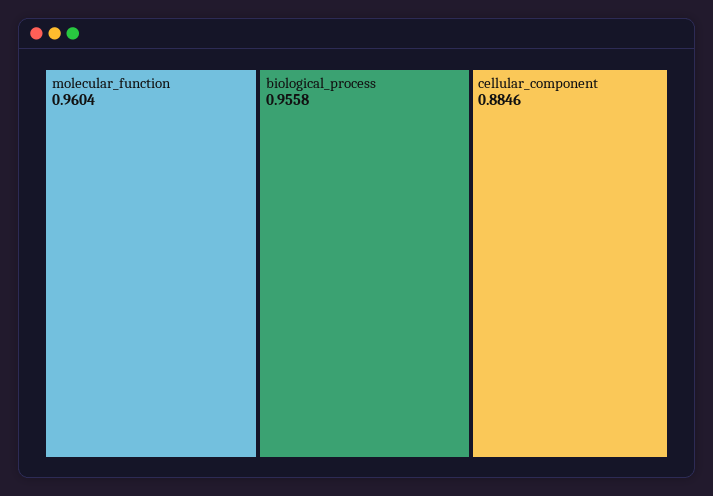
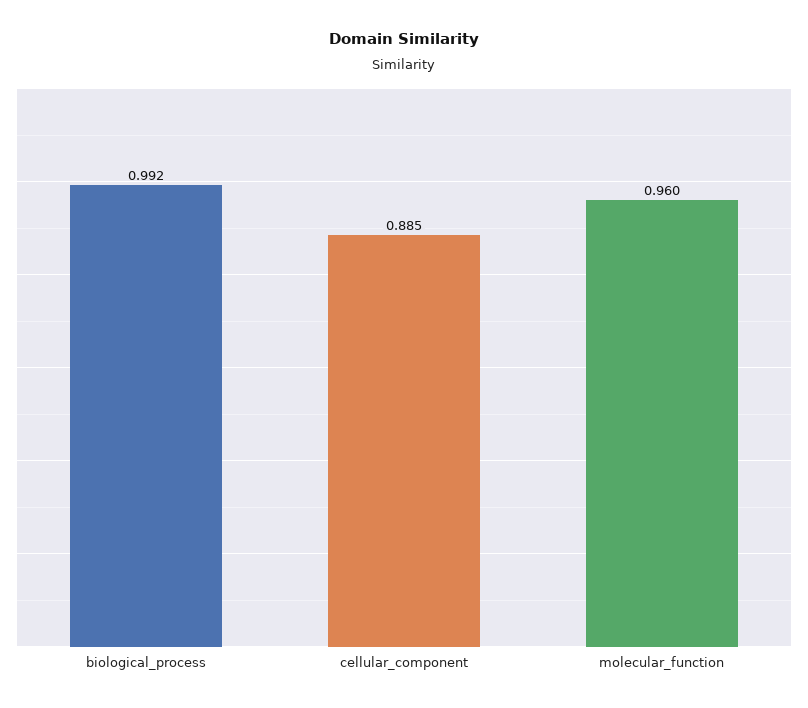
  {
    "molecular_function": 0.9604,
-   "biological_process": 0.9558,
+   "biological_process": 0.992,
    "cellular_component": 0.8846
  }

